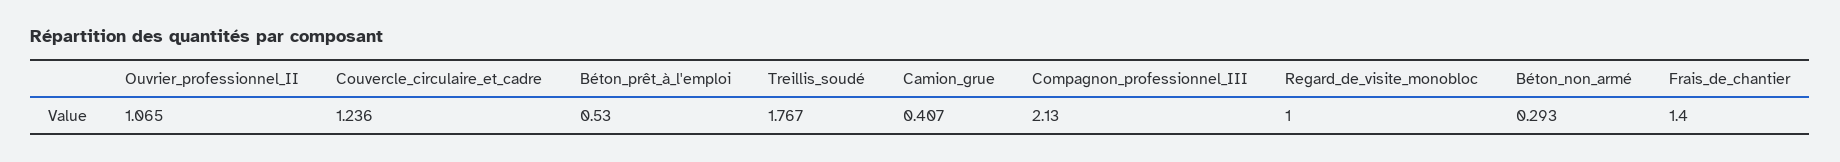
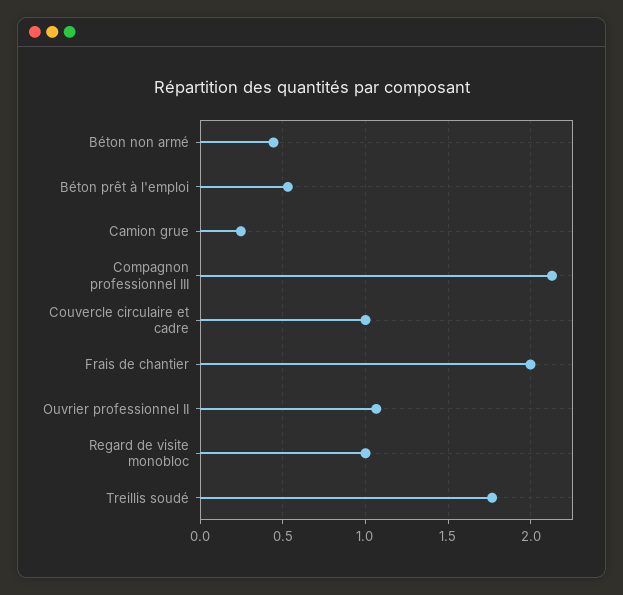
  {
    "Ouvrier_professionnel_II": 1.065,
-   "Couvercle_circulaire_et_cadre": 1.236,
+   "Couvercle_circulaire_et_cadre": 1,
    "Béton_prêt_à_l'emploi": 0.53,
    "Treillis_soudé": 1.767,
-   "Camion_grue": 0.407,
+   "Camion_grue": 0.25,
    "Compagnon_professionnel_III": 2.13,
    "Regard_de_visite_monobloc": 1,
-   "Béton_non_armé": 0.293,
+   "Béton_non_armé": 0.45,
-   "Frais_de_chantier": 1.4
+   "Frais_de_chantier": 2
  }

